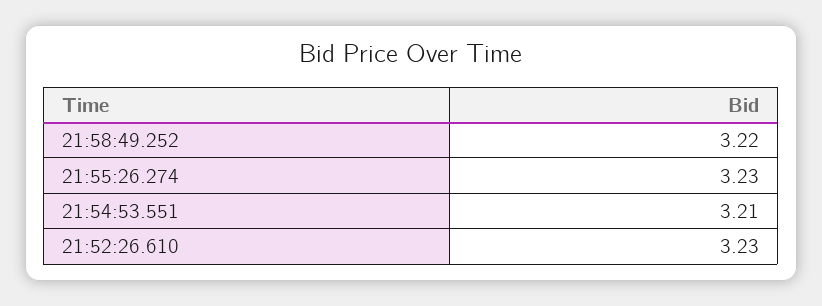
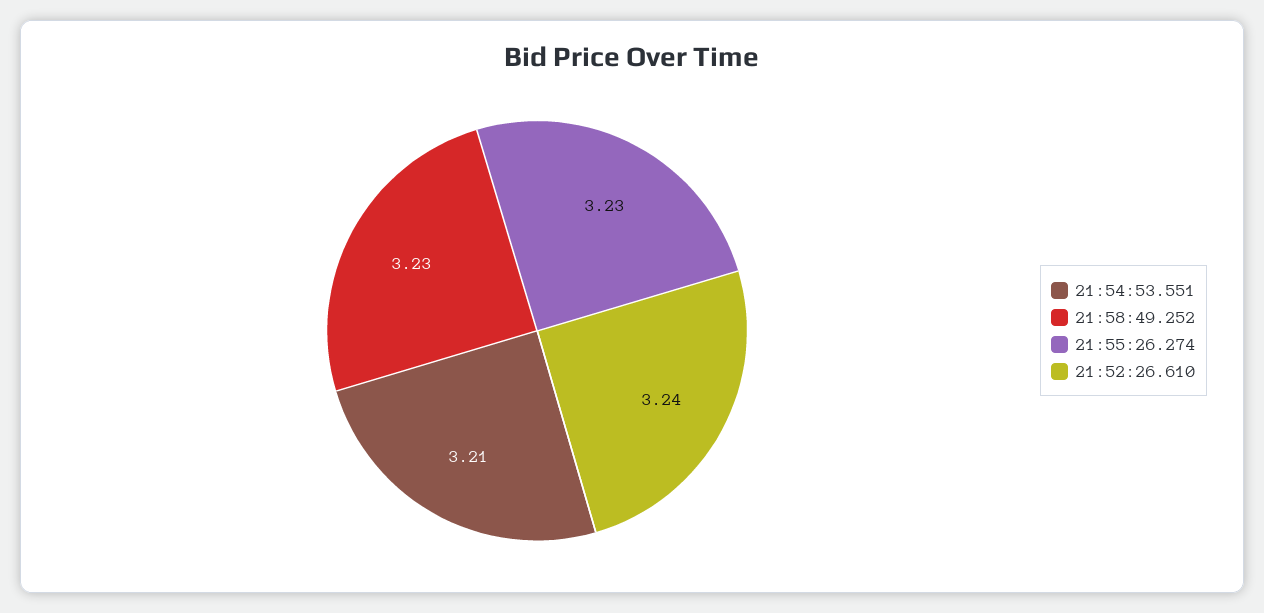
  {
-   "21:58:49.252": 3.22,
+   "21:58:49.252": 3.23,
    "21:55:26.274": 3.23,
    "21:54:53.551": 3.21,
-   "21:52:26.610": 3.23
+   "21:52:26.610": 3.24
  }

